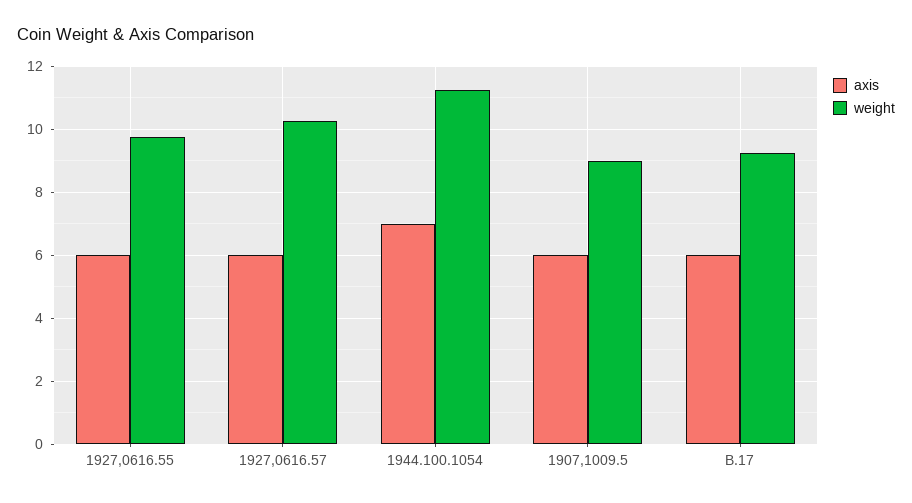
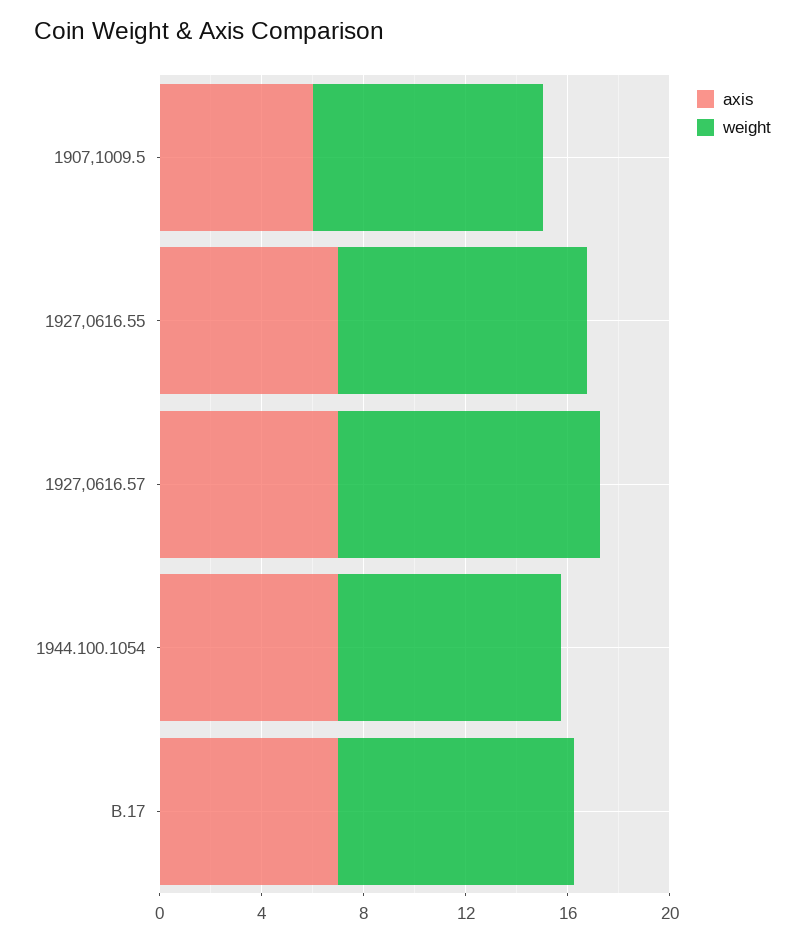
  {
    "axis": {
-     "1927,0616.55": 6,
+     "1927,0616.55": 7,
-     "1927,0616.57": 6,
+     "1927,0616.57": 7,
      "1944.100.1054": 7,
      "1907,1009.5": 6,
-     "B.17": 6
+     "B.17": 7
    },
    "weight": {
      "1927,0616.55": 9.8,
      "1927,0616.57": 10.2,
-     "1944.100.1054": 11.2,
+     "1944.100.1054": 9,
      "1907,1009.5": 9,
      "B.17": 9.2
    }
  }

